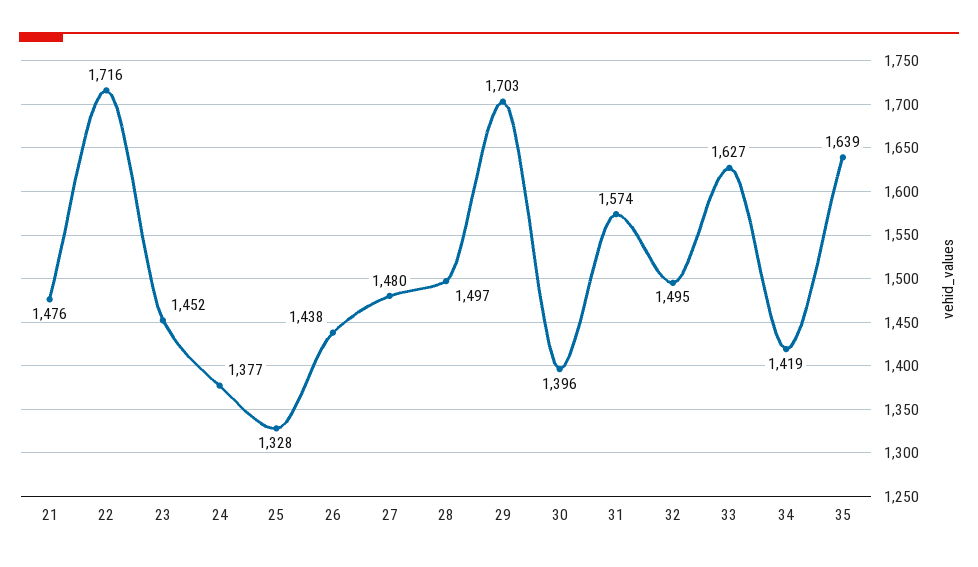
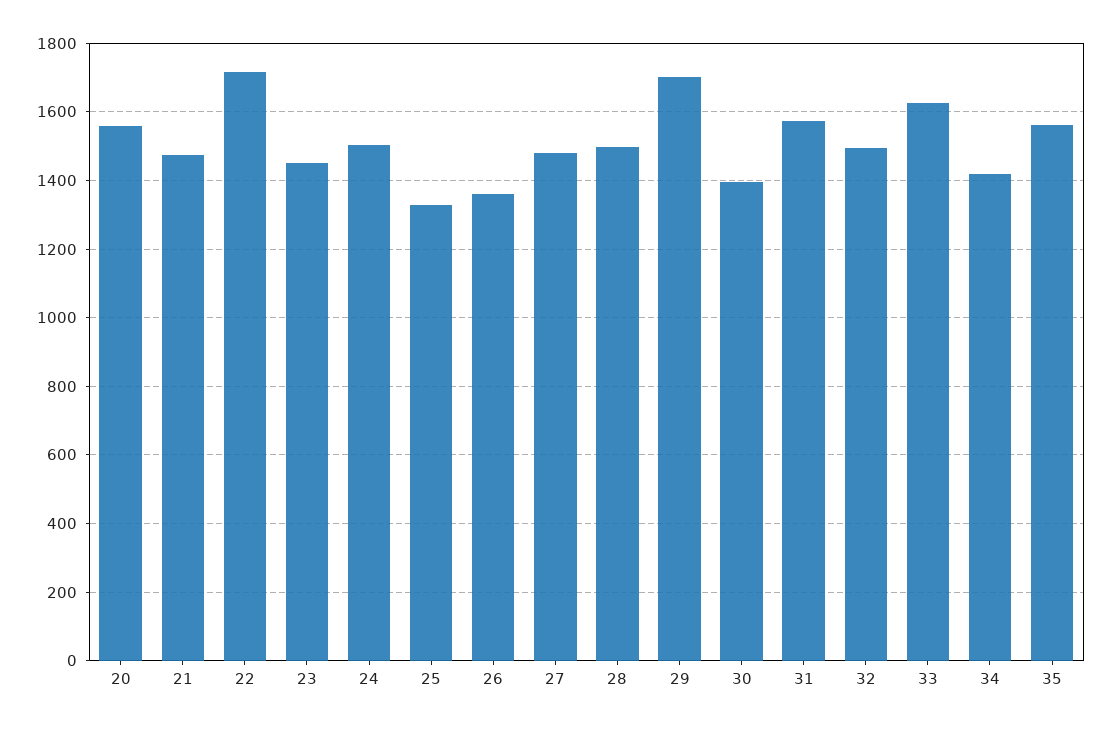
  {
    "21": 1476,
    "22": 1716,
    "23": 1452,
-   "24": 1377,
+   "24": 1500,
    "25": 1328,
-   "26": 1438,
+   "26": 1360,
    "27": 1480,
    "28": 1497,
    "29": 1703,
    "30": 1396,
    "31": 1574,
    "32": 1495,
    "33": 1627,
    "34": 1419,
-   "35": 1639
+   "35": 1560,
+   "20": 1560
  }

